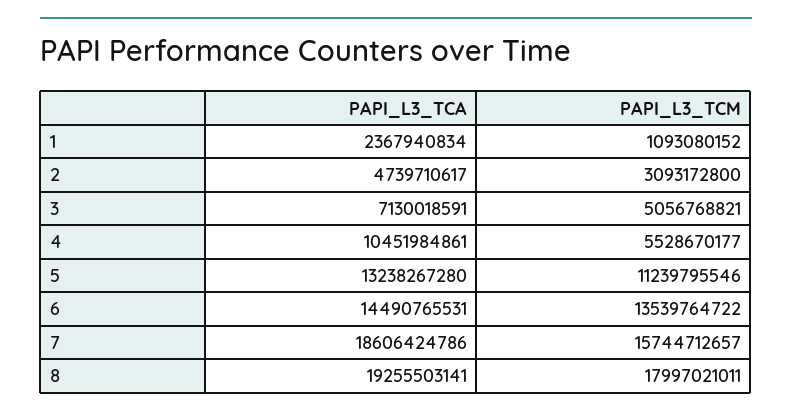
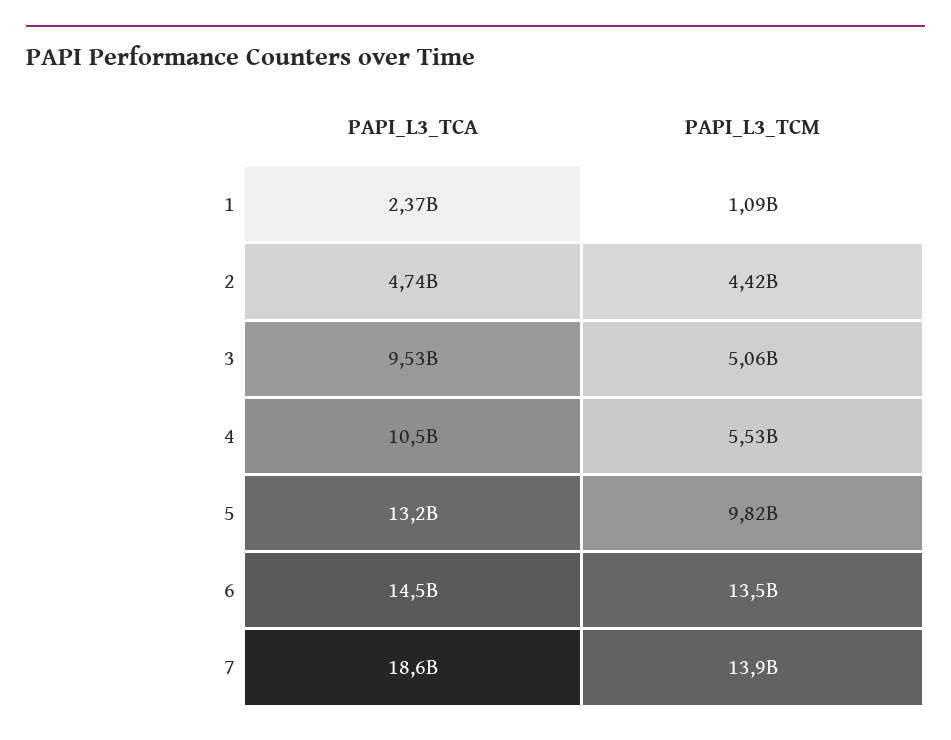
  {
    "PAPI_L3_TCA": {
      "1": 2367940834,
      "2": 4739710617,
-     "3": 7130018591,
+     "3": 9530000000,
      "4": 10451984861,
      "5": 13238267280,
      "6": 14490765531,
-     "7": 18606424786,
+     "7": 18606424786
-     "8": 19255503141
    },
    "PAPI_L3_TCM": {
      "1": 1093080152,
-     "2": 3093172800,
+     "2": 4420000000,
      "3": 5056768821,
      "4": 5528670177,
-     "5": 11239795546,
+     "5": 9820000000,
      "6": 13539764722,
-     "7": 15744712657,
+     "7": 13900000000
-     "8": 17997021011
    }
  }

